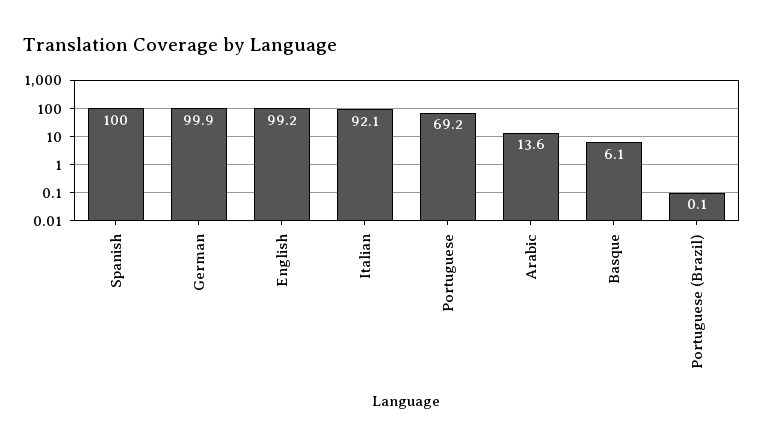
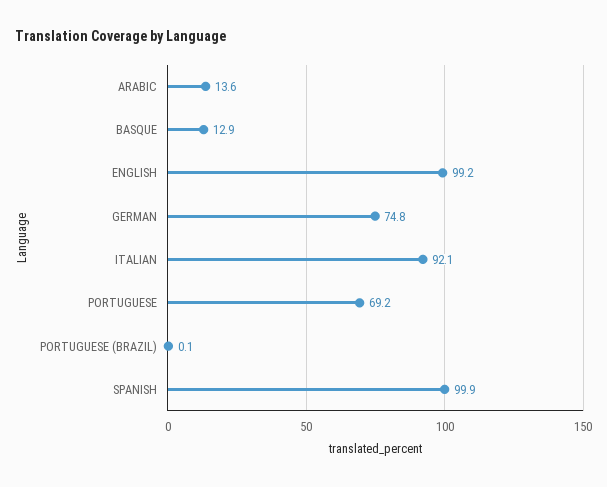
  {
-   "Spanish": 100,
+   "Spanish": 99.9,
-   "German": 99.9,
+   "German": 74.8,
    "English": 99.2,
    "Italian": 92.1,
    "Portuguese": 69.2,
    "Arabic": 13.6,
-   "Basque": 6.1,
+   "Basque": 12.9,
    "Portuguese (Brazil)": 0.1
  }

